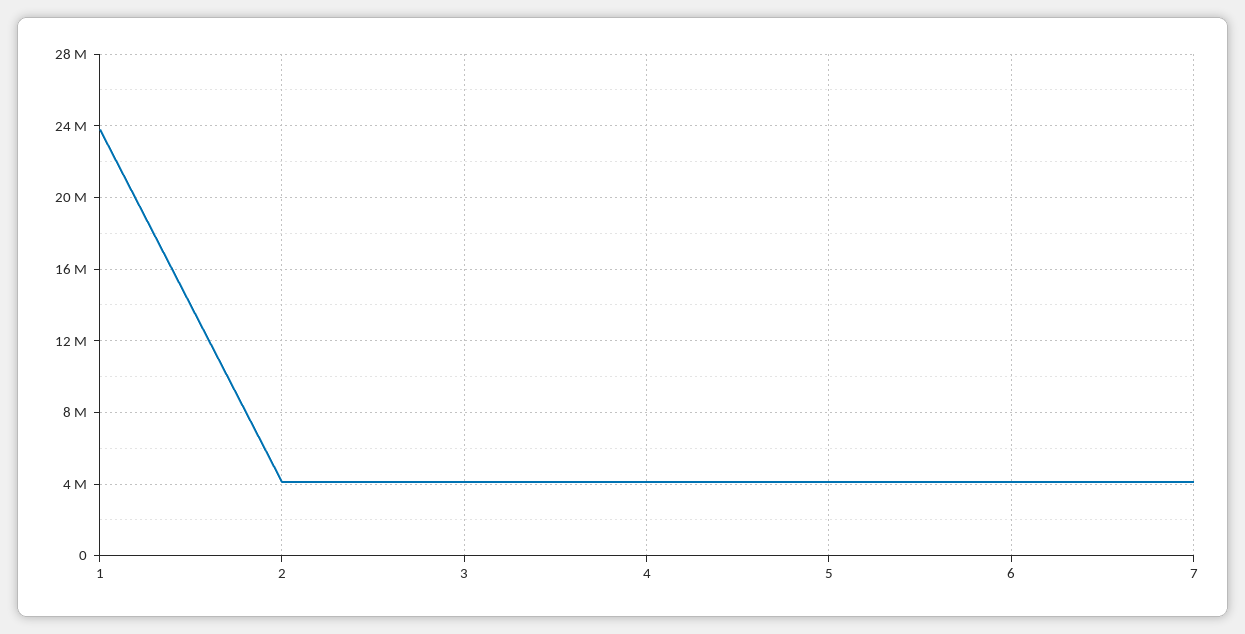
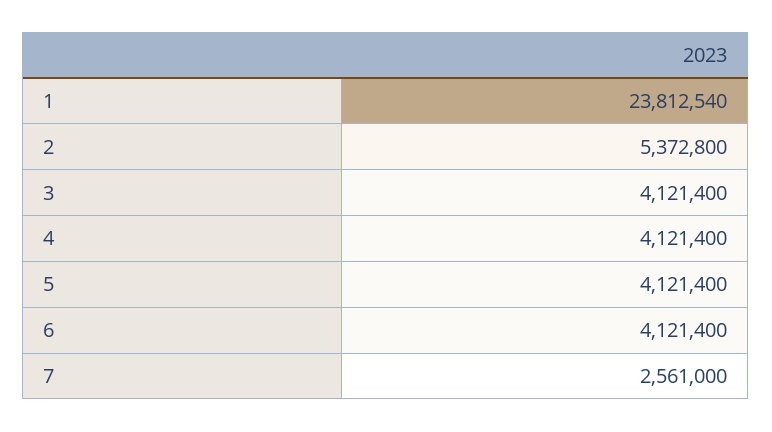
  {
    "1": 23812540,
-   "2": 4000000,
+   "2": 5372800,
    "3": 4121400,
    "4": 4121400,
    "5": 4121400,
    "6": 4121400,
-   "7": 4000000
+   "7": 2561000
  }

